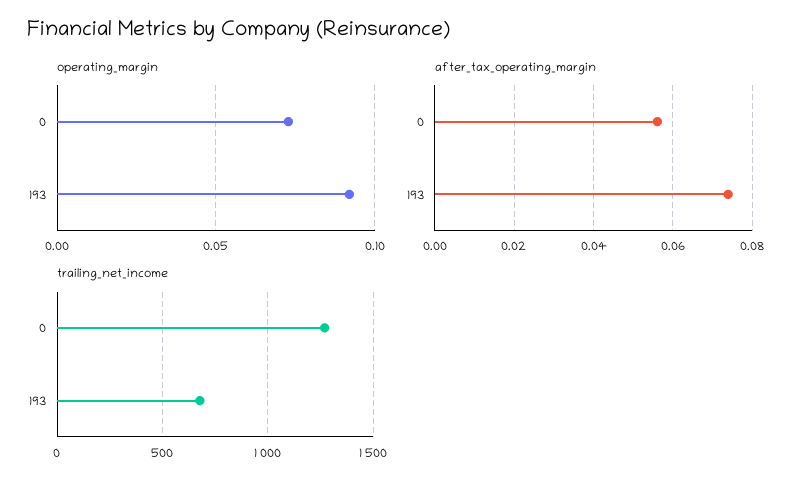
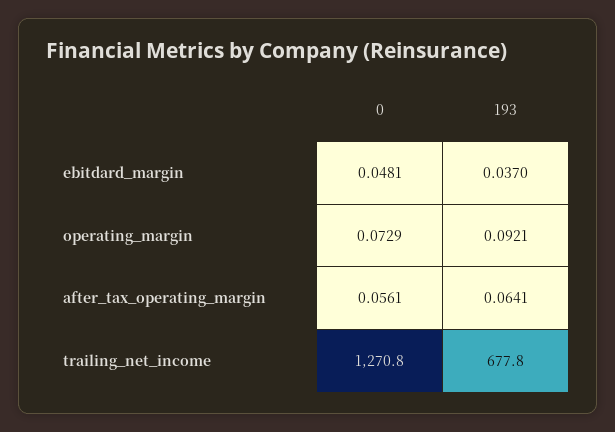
  {
    "operating_margin": {
      "0": 0.0729,
      "193": 0.0921
    },
    "after_tax_operating_margin": {
      "0": 0.0561,
-     "193": 0.074
+     "193": 0.0641
    },
    "trailing_net_income": {
      "0": 1270.8,
      "193": 677.8
-   }
+   },
+   "ebitdard_margin": {
+     "0": 0.0481,
+     "193": 0.037
+   }
  }

